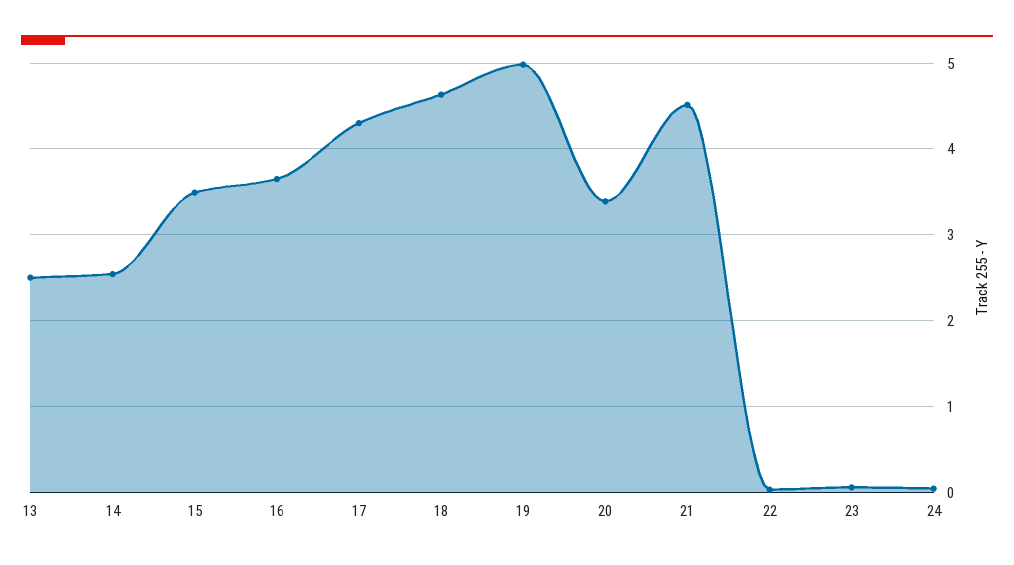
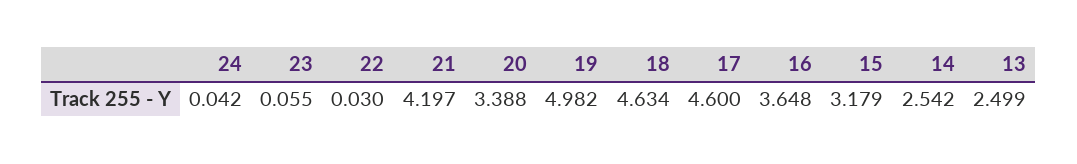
  {
    "13": 2.499,
    "14": 2.542,
-   "15": 3.5,
+   "15": 3.179,
    "16": 3.648,
-   "17": 4.3,
+   "17": 4.6,
    "18": 4.634,
    "19": 4.982,
    "20": 3.388,
-   "21": 4.5,
+   "21": 4.197,
    "22": 0.03,
    "23": 0.055,
    "24": 0.042
  }

